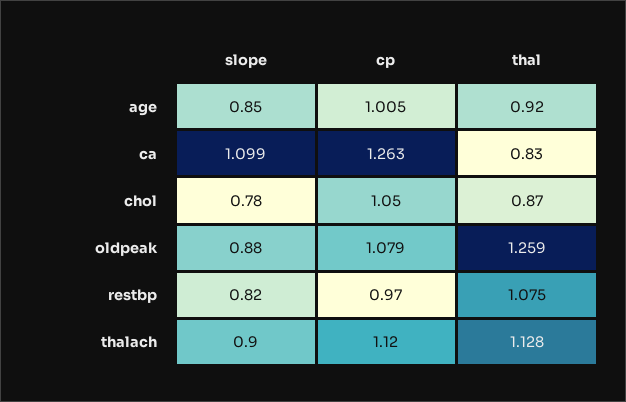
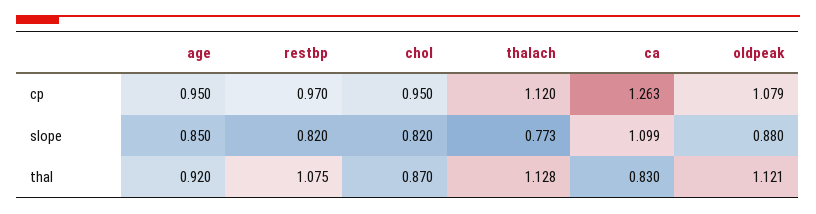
  {
    "slope": {
      "age": 0.85,
      "ca": 1.099,
-     "chol": 0.78,
+     "chol": 0.82,
      "oldpeak": 0.88,
      "restbp": 0.82,
-     "thalach": 0.9
+     "thalach": 0.773
    },
    "cp": {
-     "age": 1.005,
+     "age": 0.95,
      "ca": 1.263,
-     "chol": 1.05,
+     "chol": 0.95,
      "oldpeak": 1.079,
      "restbp": 0.97,
      "thalach": 1.12
    },
    "thal": {
      "age": 0.92,
      "ca": 0.83,
      "chol": 0.87,
-     "oldpeak": 1.259,
+     "oldpeak": 1.121,
      "restbp": 1.075,
      "thalach": 1.128
    }
  }

